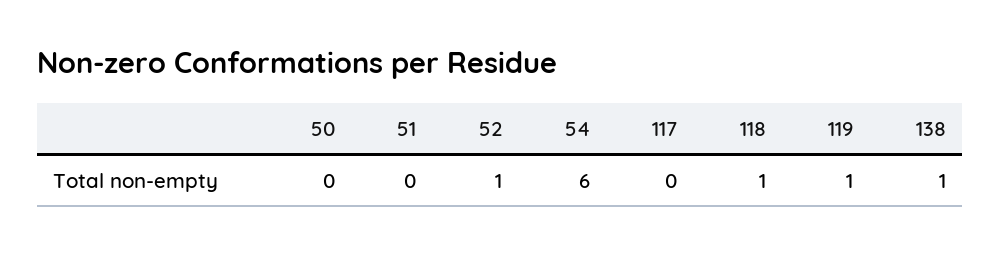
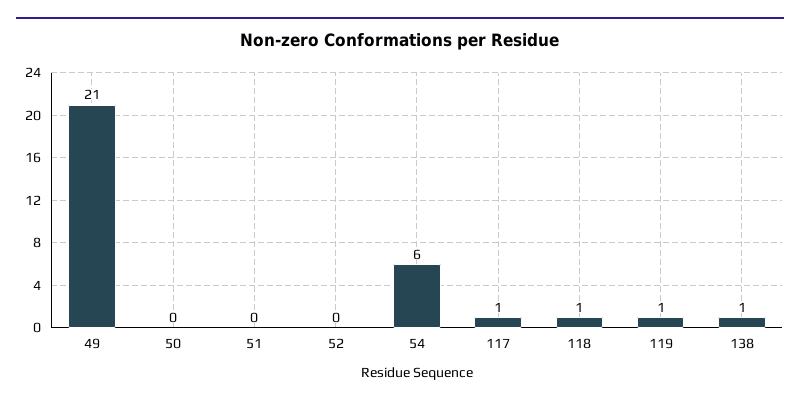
  {
    "50": 0,
    "51": 0,
-   "52": 1,
+   "52": 0,
    "54": 6,
-   "117": 0,
+   "117": 1,
    "118": 1,
    "119": 1,
-   "138": 1
+   "138": 1,
+   "49": 21
  }

